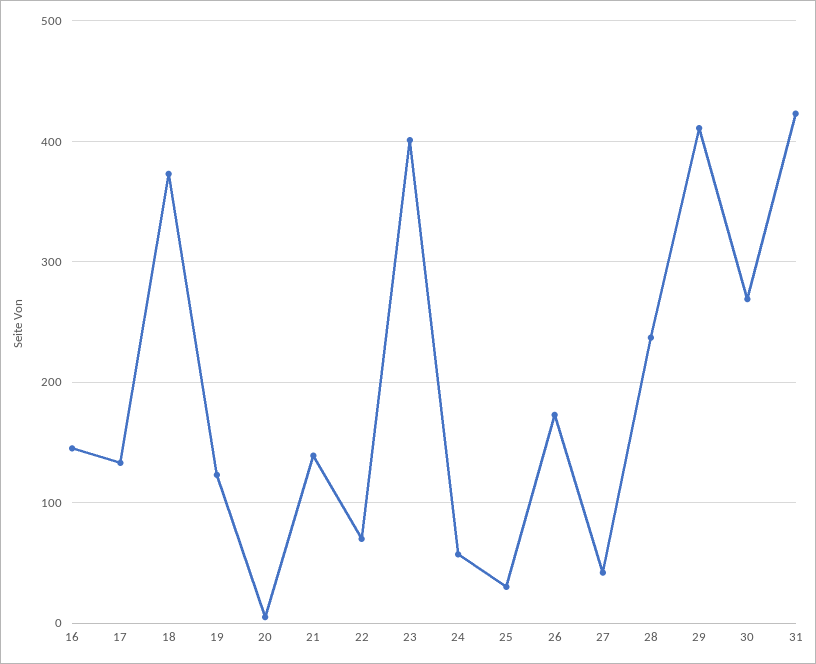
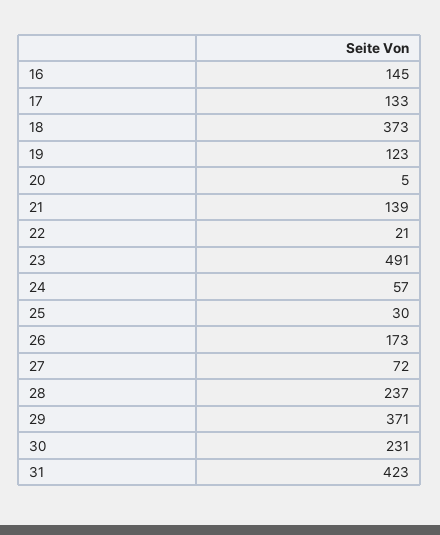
  {
    "16": 145,
    "17": 133,
    "18": 373,
    "19": 123,
    "20": 5,
    "21": 139,
-   "22": 70,
+   "22": 21,
-   "23": 400,
+   "23": 491,
    "24": 57,
    "25": 30,
    "26": 173,
-   "27": 40,
+   "27": 72,
    "28": 237,
-   "29": 410,
+   "29": 371,
-   "30": 270,
+   "30": 231,
    "31": 423
  }

